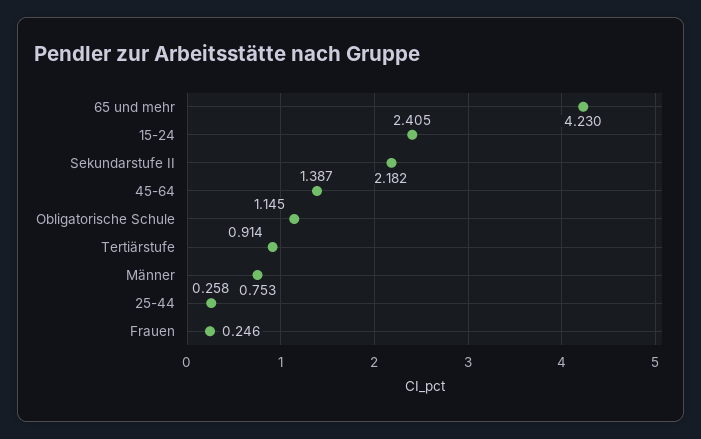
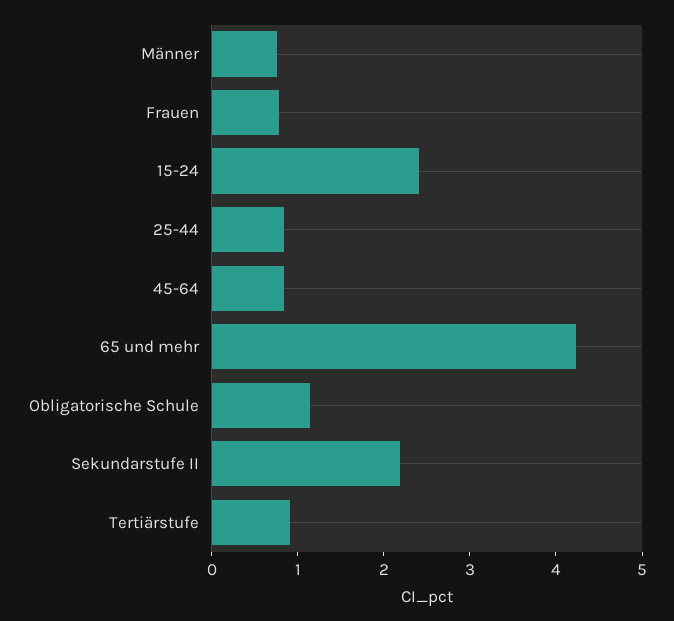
  {
    "65 und mehr": 4.23,
    "15-24": 2.405,
    "Sekundarstufe II": 2.182,
-   "45-64": 1.387,
+   "45-64": 0.8,
    "Obligatorische Schule": 1.145,
    "Tertiärstufe": 0.914,
    "Männer": 0.753,
-   "25-44": 0.258,
+   "25-44": 0.8,
-   "Frauen": 0.246
+   "Frauen": 0.8
  }

